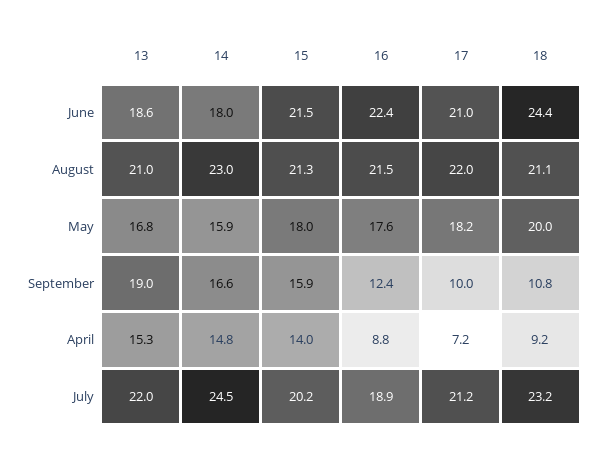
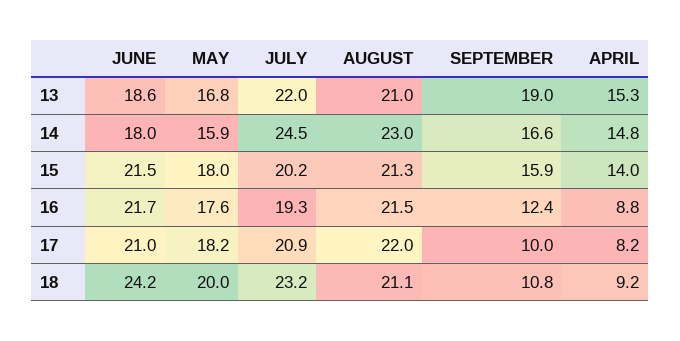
  {
    "13": {
      "June": 18.6,
      "August": 21,
      "May": 16.8,
      "September": 19,
      "April": 15.3,
      "July": 22
    },
    "14": {
      "June": 18,
      "August": 23,
      "May": 15.9,
      "September": 16.6,
      "April": 14.8,
      "July": 24.5
    },
    "15": {
      "June": 21.5,
      "August": 21.3,
      "May": 18,
      "September": 15.9,
      "April": 14,
      "July": 20.2
    },
    "16": {
-     "June": 22.4,
+     "June": 21.7,
      "August": 21.5,
      "May": 17.6,
      "September": 12.4,
      "April": 8.8,
-     "July": 18.9
+     "July": 19.3
    },
    "17": {
      "June": 21,
      "August": 22,
      "May": 18.2,
      "September": 10,
-     "April": 7.2,
+     "April": 8.2,
-     "July": 21.2
+     "July": 20.9
    },
    "18": {
-     "June": 24.4,
+     "June": 24.2,
      "August": 21.1,
      "May": 20,
      "September": 10.8,
      "April": 9.2,
      "July": 23.2
    }
  }

